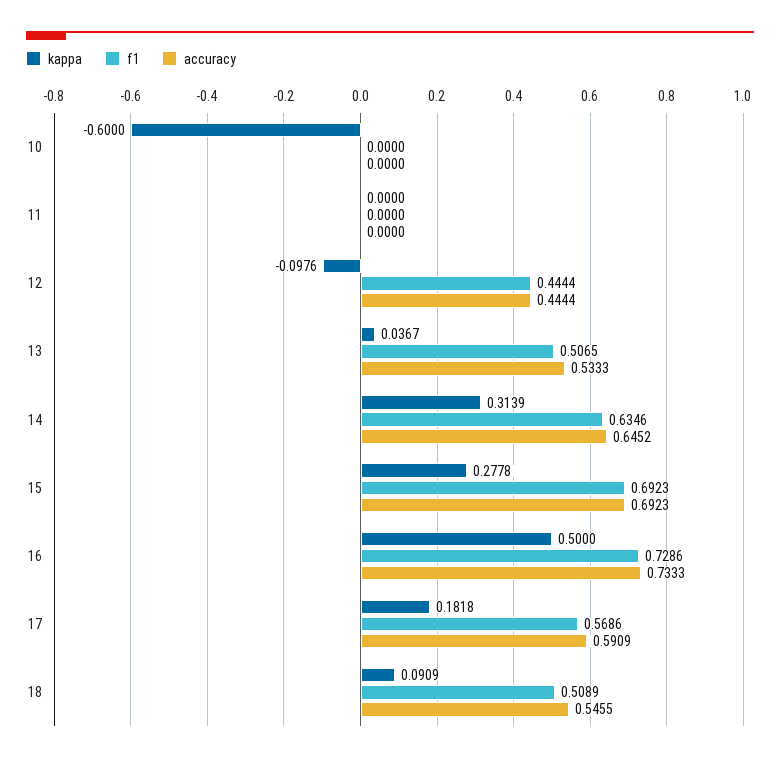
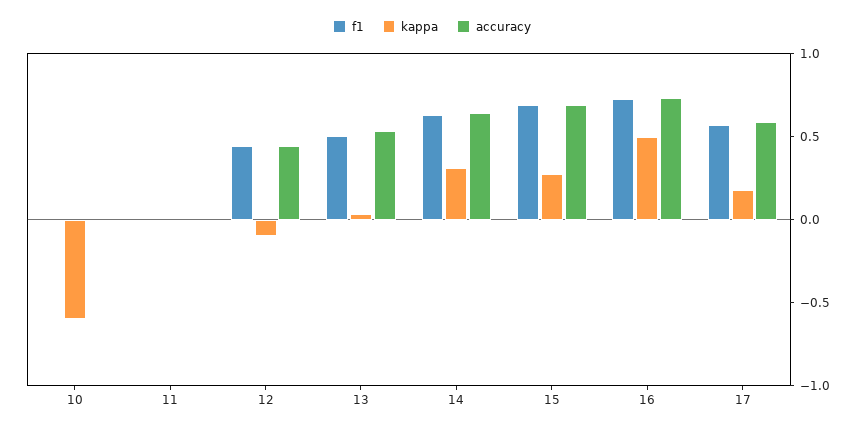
  {
    "kappa": {
      "10": -0.6,
      "11": 0,
      "12": -0.0976,
      "13": 0.0367,
      "14": 0.3139,
      "15": 0.2778,
      "16": 0.5,
-     "17": 0.1818,
+     "17": 0.1818
-     "18": 0.0909
    },
    "f1": {
      "10": 0,
      "11": 0,
      "12": 0.4444,
      "13": 0.5065,
      "14": 0.6346,
      "15": 0.6923,
      "16": 0.7286,
-     "17": 0.5686,
+     "17": 0.5686
-     "18": 0.5089
    },
    "accuracy": {
      "10": 0,
      "11": 0,
      "12": 0.4444,
      "13": 0.5333,
      "14": 0.6452,
      "15": 0.6923,
      "16": 0.7333,
-     "17": 0.5909,
+     "17": 0.5909
-     "18": 0.5455
    }
  }

